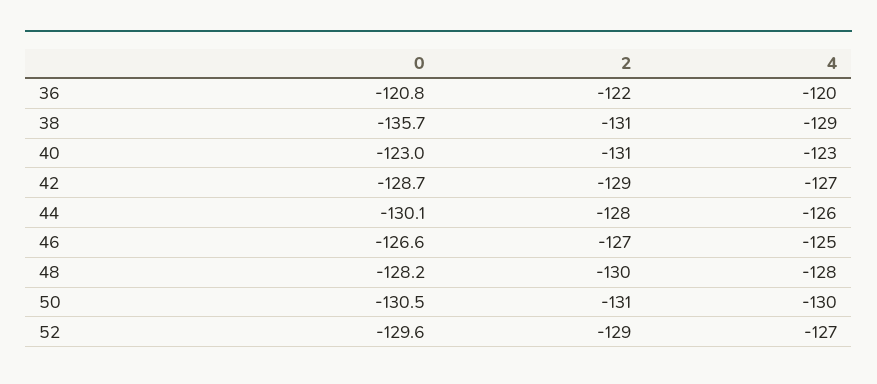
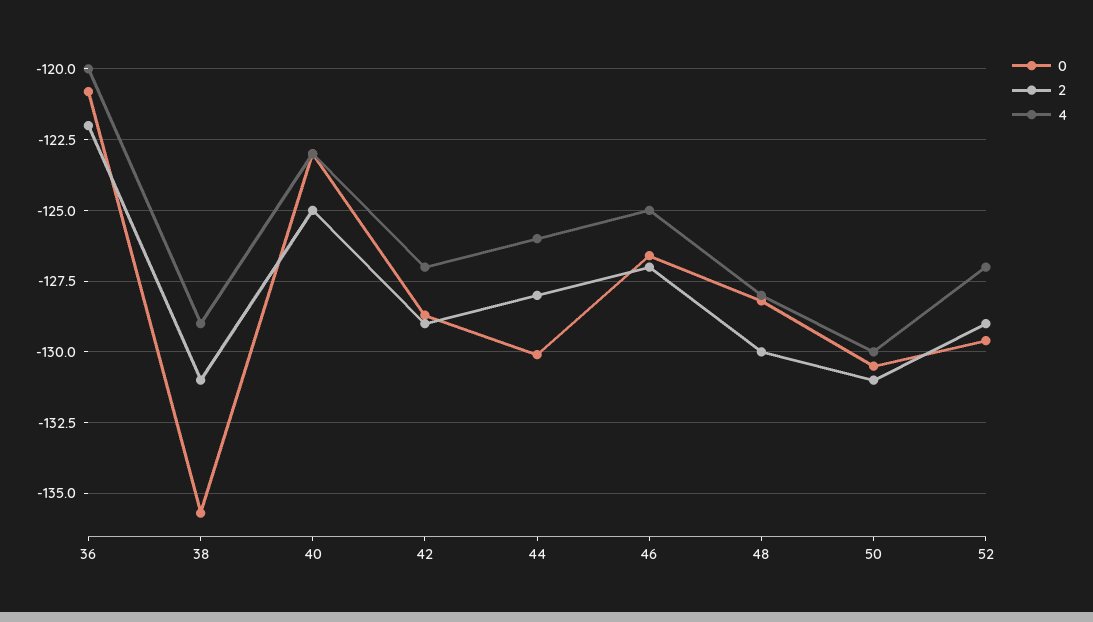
  {
    "0": {
      "36": -120.8,
      "38": -135.7,
      "40": -123,
      "42": -128.7,
      "44": -130.1,
      "46": -126.6,
      "48": -128.2,
      "50": -130.5,
      "52": -129.6
    },
    "2": {
      "36": -122,
      "38": -131,
-     "40": -131,
+     "40": -125,
      "42": -129,
      "44": -128,
      "46": -127,
      "48": -130,
      "50": -131,
      "52": -129
    },
    "4": {
      "36": -120,
      "38": -129,
      "40": -123,
      "42": -127,
      "44": -126,
      "46": -125,
      "48": -128,
      "50": -130,
      "52": -127
    }
  }

